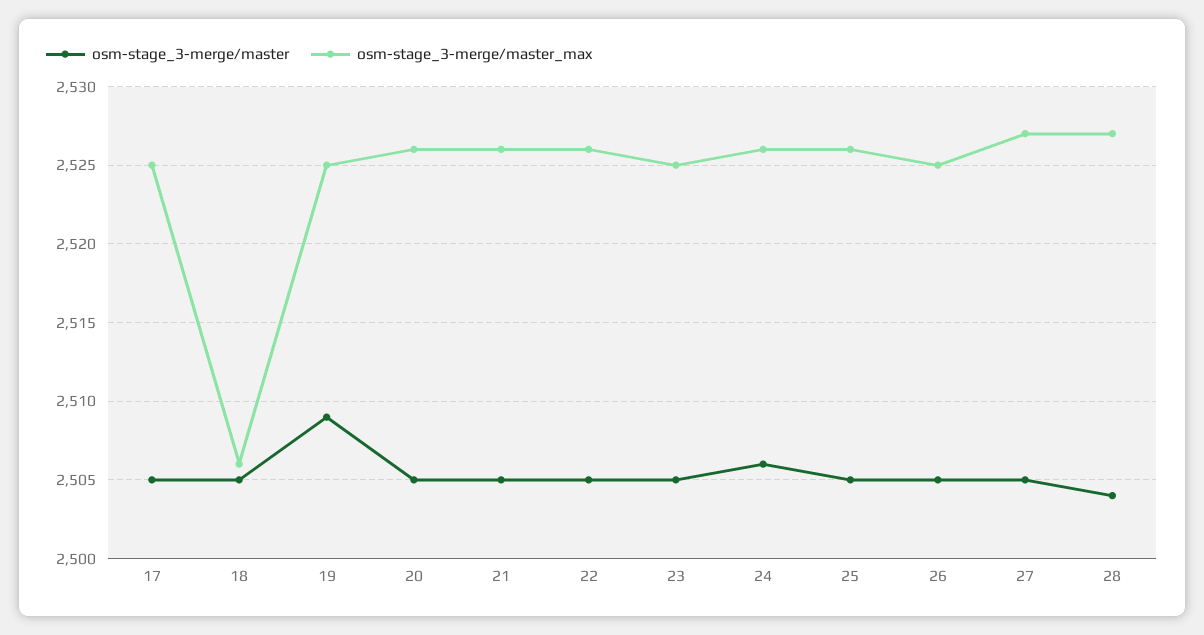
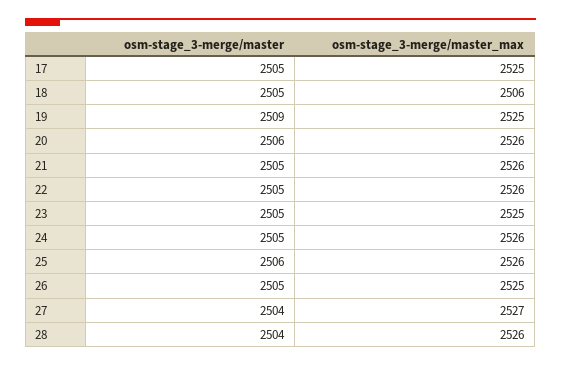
  {
    "osm-stage_3-merge/master": {
      "17": 2505,
      "18": 2505,
      "19": 2509,
-     "20": 2505,
+     "20": 2506,
      "21": 2505,
      "22": 2505,
      "23": 2505,
-     "24": 2506,
+     "24": 2505,
-     "25": 2505,
+     "25": 2506,
      "26": 2505,
-     "27": 2505,
+     "27": 2504,
      "28": 2504
    },
    "osm-stage_3-merge/master_max": {
      "17": 2525,
      "18": 2506,
      "19": 2525,
      "20": 2526,
      "21": 2526,
      "22": 2526,
      "23": 2525,
      "24": 2526,
      "25": 2526,
      "26": 2525,
      "27": 2527,
-     "28": 2527
+     "28": 2526
    }
  }

